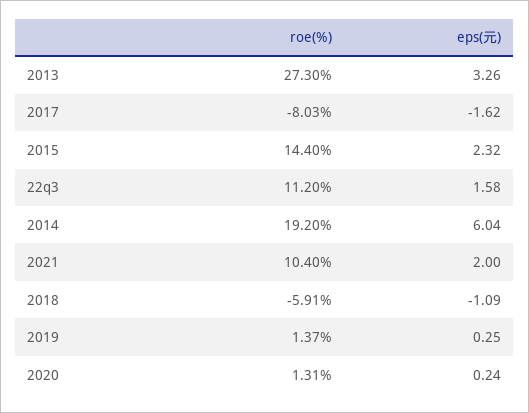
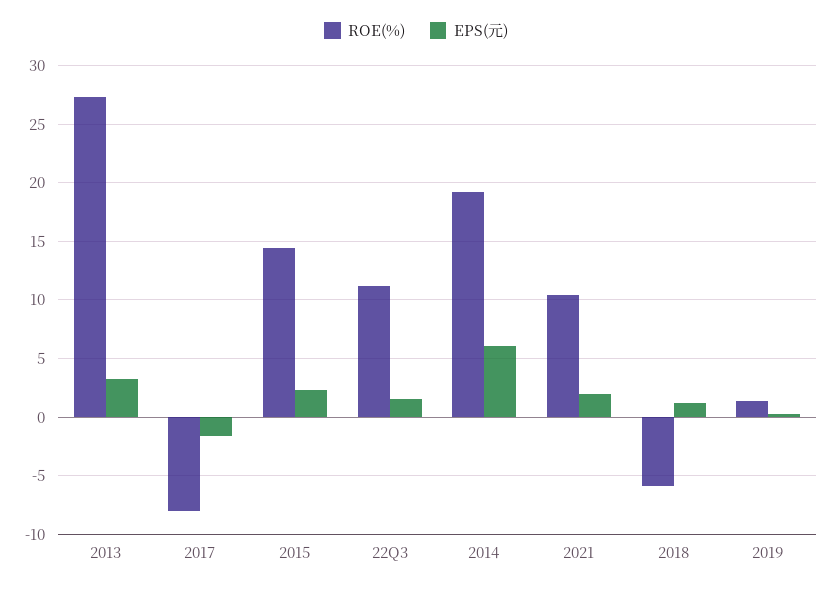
  {
    "roe(%)": {
      "2013": 27.3,
      "2017": -8.03,
      "2015": 14.4,
      "22q3": 11.2,
      "2014": 19.2,
      "2021": 10.4,
      "2018": -5.91,
-     "2019": 1.37,
+     "2019": 1.37
-     "2020": 1.31
    },
    "eps(元)": {
      "2013": 3.26,
      "2017": -1.62,
      "2015": 2.32,
      "22q3": 1.58,
      "2014": 6.04,
      "2021": 2,
-     "2018": -1.09,
+     "2018": 1,
-     "2019": 0.25,
+     "2019": 0.25
-     "2020": 0.24
    }
  }

